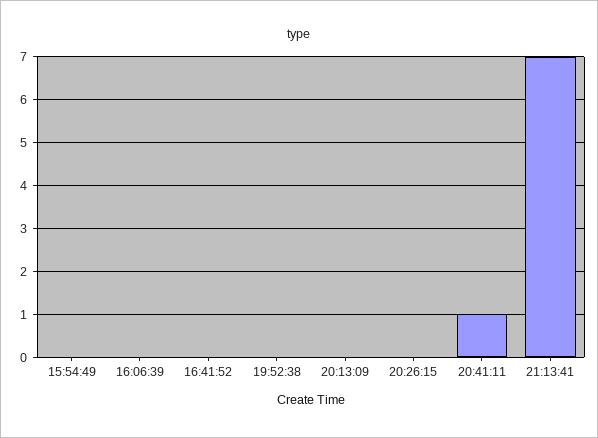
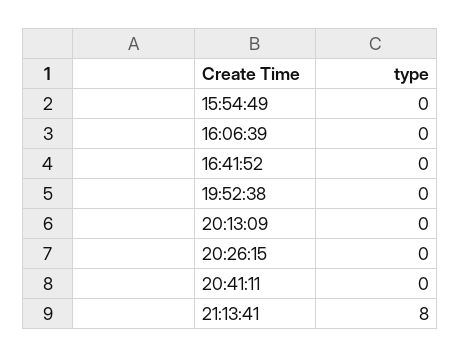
  {
    "15:54:49": 0,
    "16:06:39": 0,
    "16:41:52": 0,
    "19:52:38": 0,
    "20:13:09": 0,
    "20:26:15": 0,
-   "20:41:11": 1,
+   "20:41:11": 0,
-   "21:13:41": 7
+   "21:13:41": 8
  }

